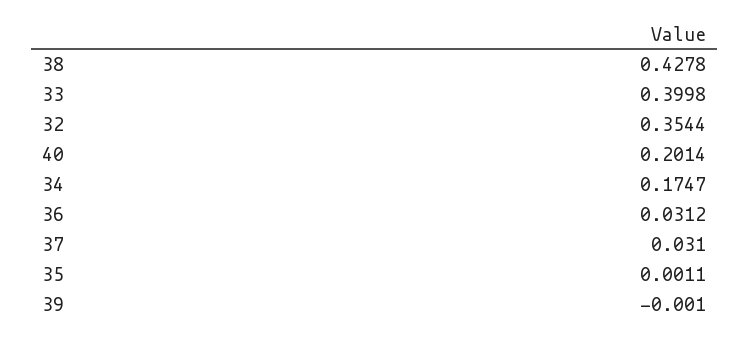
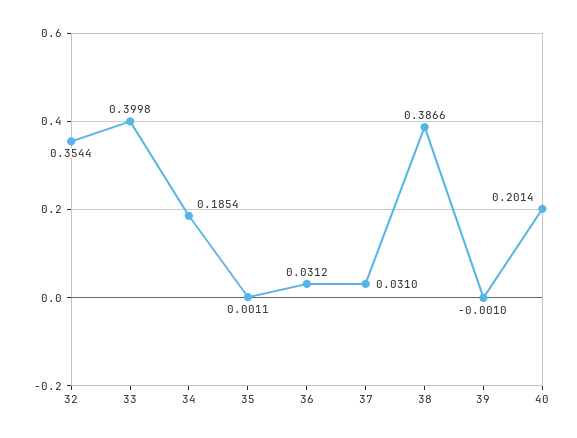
  {
-   "38": 0.4278,
+   "38": 0.3866,
    "33": 0.3998,
    "32": 0.3544,
    "40": 0.2014,
-   "34": 0.1747,
+   "34": 0.1854,
    "36": 0.0312,
    "37": 0.031,
    "35": 0.0011,
    "39": -0.001
  }

